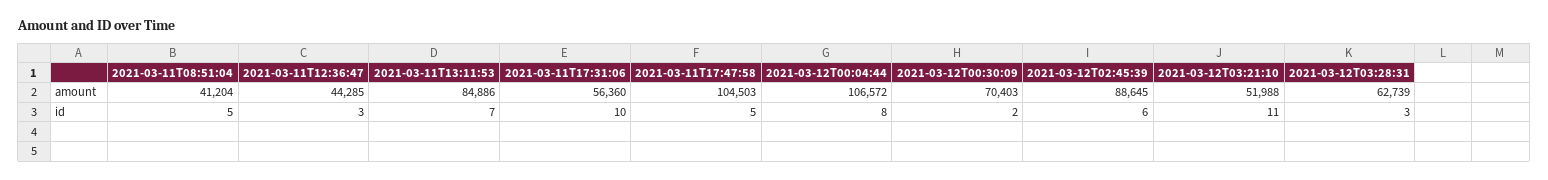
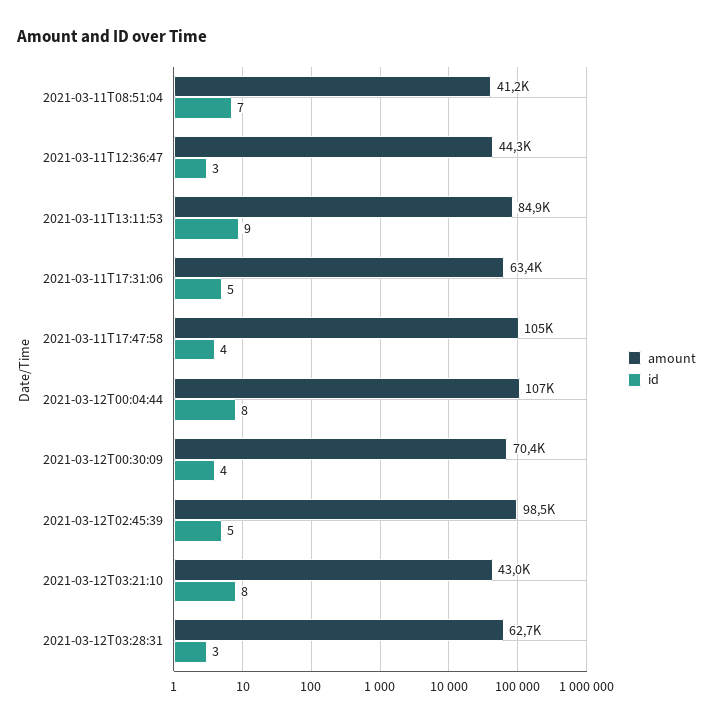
  {
    "amount": {
      "2021-03-11T08:51:04": 41204,
      "2021-03-11T12:36:47": 44285,
      "2021-03-11T13:11:53": 84886,
-     "2021-03-11T17:31:06": 56360,
+     "2021-03-11T17:31:06": 63400,
      "2021-03-11T17:47:58": 104503,
      "2021-03-12T00:04:44": 106572,
      "2021-03-12T00:30:09": 70403,
-     "2021-03-12T02:45:39": 88645,
+     "2021-03-12T02:45:39": 98500,
-     "2021-03-12T03:21:10": 51988,
+     "2021-03-12T03:21:10": 43000,
      "2021-03-12T03:28:31": 62739
    },
    "id": {
-     "2021-03-11T08:51:04": 5,
+     "2021-03-11T08:51:04": 7,
      "2021-03-11T12:36:47": 3,
-     "2021-03-11T13:11:53": 7,
+     "2021-03-11T13:11:53": 9,
-     "2021-03-11T17:31:06": 10,
+     "2021-03-11T17:31:06": 5,
-     "2021-03-11T17:47:58": 5,
+     "2021-03-11T17:47:58": 4,
      "2021-03-12T00:04:44": 8,
-     "2021-03-12T00:30:09": 2,
+     "2021-03-12T00:30:09": 4,
-     "2021-03-12T02:45:39": 6,
+     "2021-03-12T02:45:39": 5,
-     "2021-03-12T03:21:10": 11,
+     "2021-03-12T03:21:10": 8,
      "2021-03-12T03:28:31": 3
    }
  }

